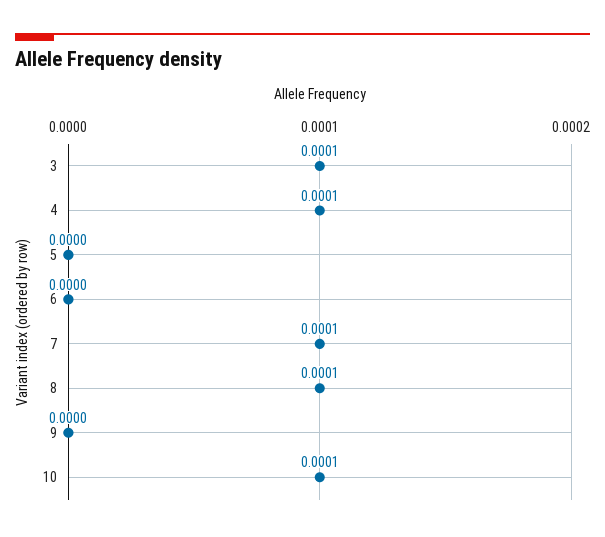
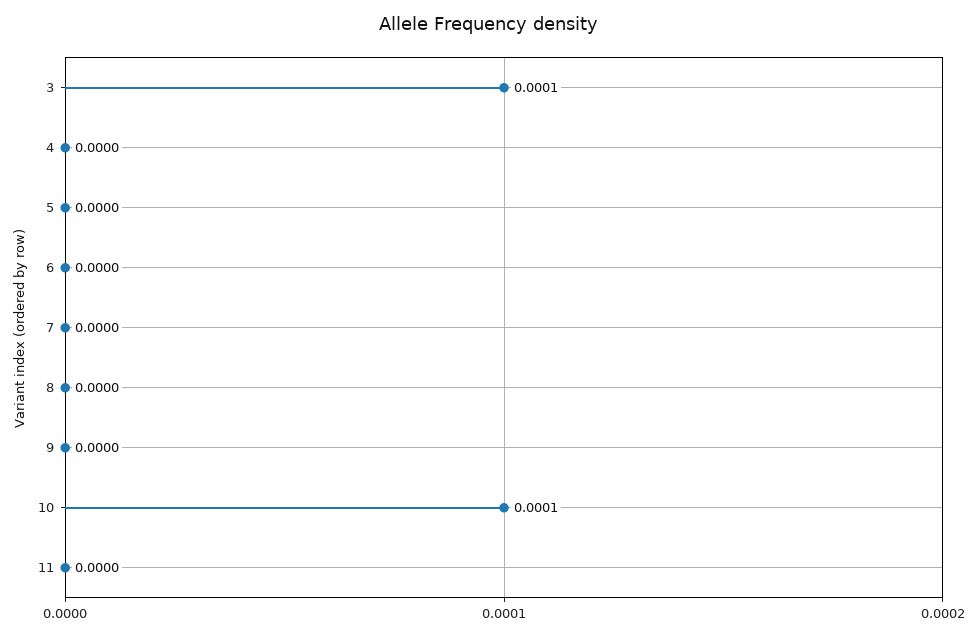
  {
    "3": 0.0001,
-   "4": 0.0001,
+   "4": 0,
    "5": 0,
    "6": 0,
-   "7": 0.0001,
+   "7": 0,
-   "8": 0.0001,
+   "8": 0,
    "9": 0,
-   "10": 0.0001
+   "10": 0.0001,
+   "11": 0
  }

